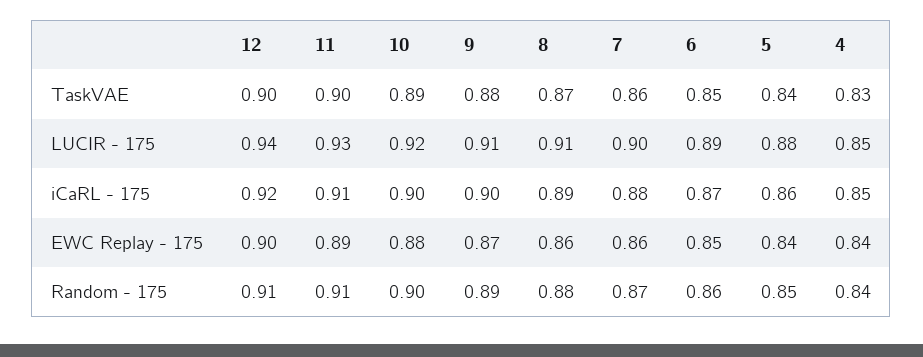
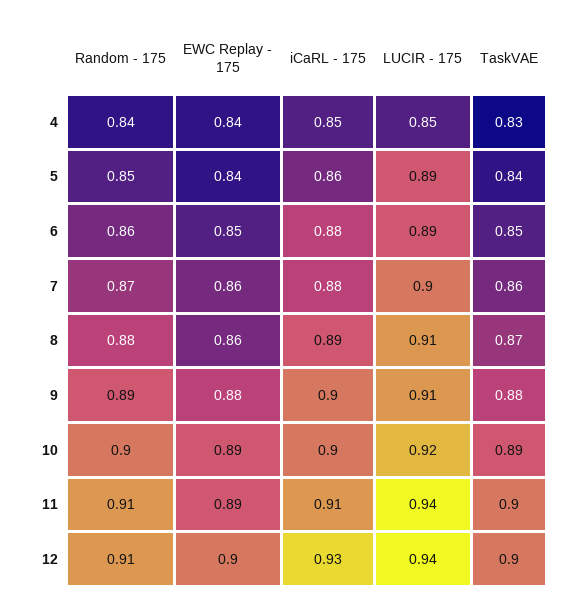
  {
    "12": {
      "TaskVAE": 0.9,
      "LUCIR - 175": 0.94,
-     "iCaRL - 175": 0.92,
+     "iCaRL - 175": 0.93,
      "EWC Replay - 175": 0.9,
      "Random - 175": 0.91
    },
    "11": {
      "TaskVAE": 0.9,
-     "LUCIR - 175": 0.93,
+     "LUCIR - 175": 0.94,
      "iCaRL - 175": 0.91,
      "EWC Replay - 175": 0.89,
      "Random - 175": 0.91
    },
    "10": {
      "TaskVAE": 0.89,
      "LUCIR - 175": 0.92,
      "iCaRL - 175": 0.9,
-     "EWC Replay - 175": 0.88,
+     "EWC Replay - 175": 0.89,
      "Random - 175": 0.9
    },
    "9": {
      "TaskVAE": 0.88,
      "LUCIR - 175": 0.91,
      "iCaRL - 175": 0.9,
-     "EWC Replay - 175": 0.87,
+     "EWC Replay - 175": 0.88,
      "Random - 175": 0.89
    },
    "8": {
      "TaskVAE": 0.87,
      "LUCIR - 175": 0.91,
      "iCaRL - 175": 0.89,
      "EWC Replay - 175": 0.86,
      "Random - 175": 0.88
    },
    "7": {
      "TaskVAE": 0.86,
      "LUCIR - 175": 0.9,
      "iCaRL - 175": 0.88,
      "EWC Replay - 175": 0.86,
      "Random - 175": 0.87
    },
    "6": {
      "TaskVAE": 0.85,
      "LUCIR - 175": 0.89,
-     "iCaRL - 175": 0.87,
+     "iCaRL - 175": 0.88,
      "EWC Replay - 175": 0.85,
      "Random - 175": 0.86
    },
    "5": {
      "TaskVAE": 0.84,
-     "LUCIR - 175": 0.88,
+     "LUCIR - 175": 0.89,
      "iCaRL - 175": 0.86,
      "EWC Replay - 175": 0.84,
      "Random - 175": 0.85
    },
    "4": {
      "TaskVAE": 0.83,
      "LUCIR - 175": 0.85,
      "iCaRL - 175": 0.85,
      "EWC Replay - 175": 0.84,
      "Random - 175": 0.84
    }
  }

